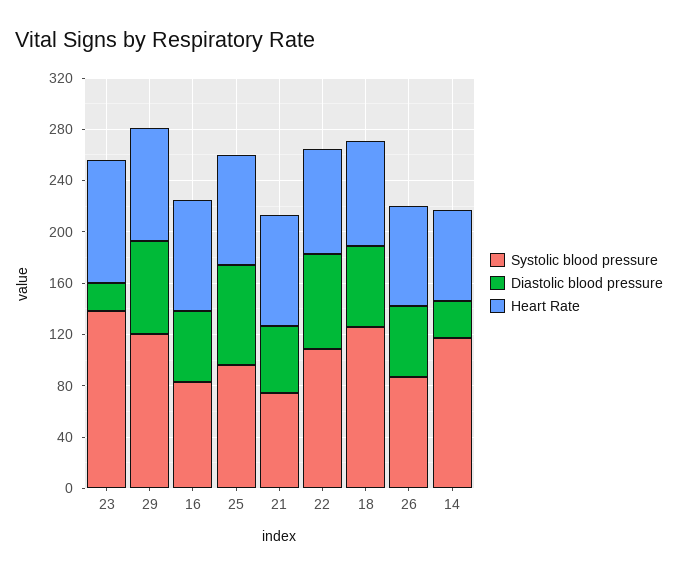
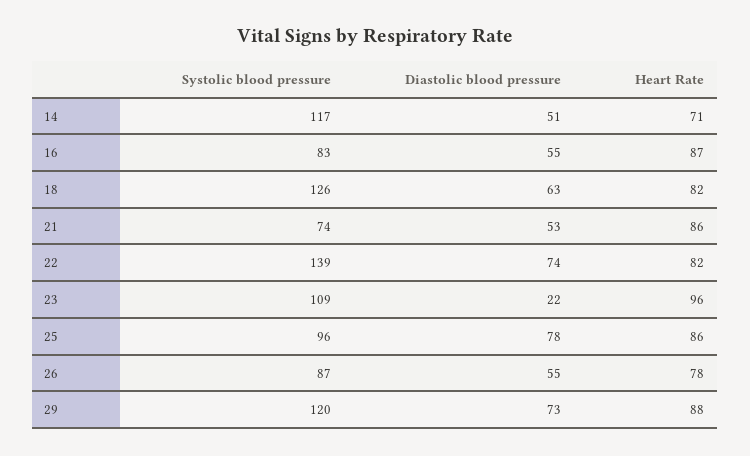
  {
    "Systolic blood pressure": {
-     "23": 140,
+     "23": 109,
      "29": 120,
      "16": 83,
      "25": 96,
      "21": 74,
-     "22": 110,
+     "22": 139,
      "18": 126,
      "26": 87,
      "14": 117
    },
    "Diastolic blood pressure": {
      "23": 22,
      "29": 73,
      "16": 55,
      "25": 78,
      "21": 53,
      "22": 74,
      "18": 63,
      "26": 55,
-     "14": 30
+     "14": 51
    },
    "Heart Rate": {
      "23": 96,
      "29": 88,
      "16": 87,
      "25": 86,
      "21": 86,
      "22": 82,
      "18": 82,
      "26": 78,
      "14": 71
    }
  }

